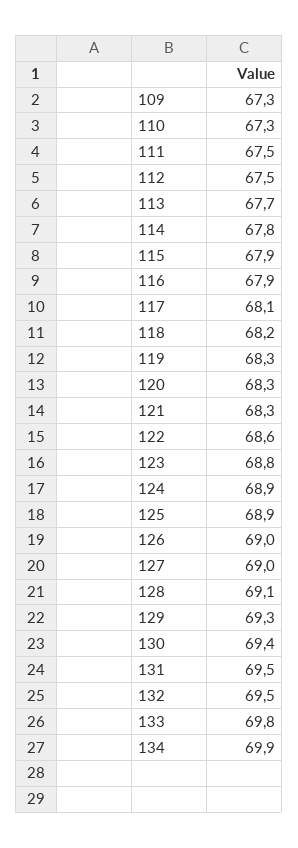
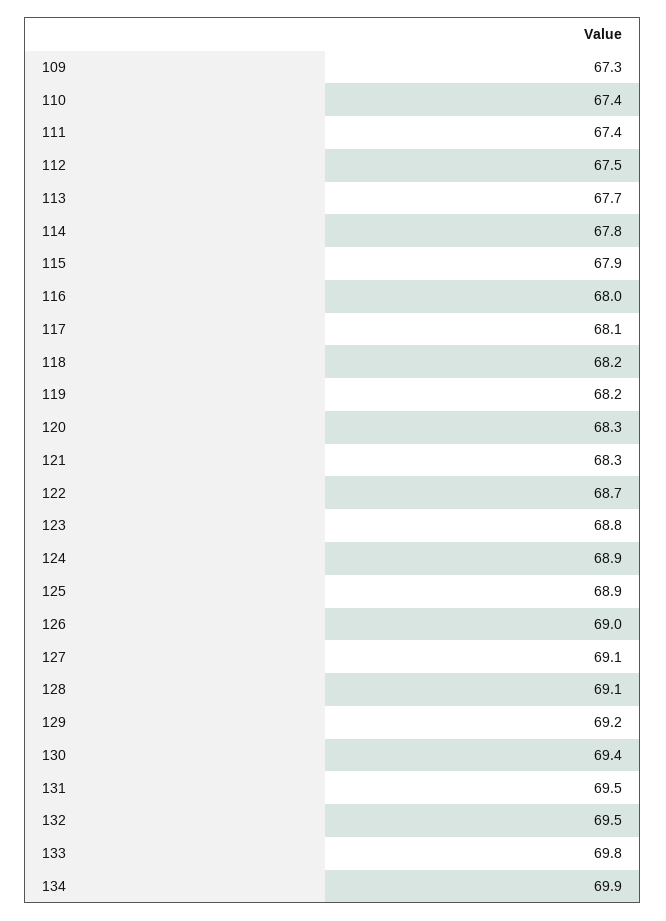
  {
    "109": 67.3,
-   "110": 67.3,
+   "110": 67.4,
-   "111": 67.5,
+   "111": 67.4,
    "112": 67.5,
    "113": 67.7,
    "114": 67.8,
    "115": 67.9,
-   "116": 67.9,
+   "116": 68,
    "117": 68.1,
    "118": 68.2,
-   "119": 68.3,
+   "119": 68.2,
    "120": 68.3,
    "121": 68.3,
-   "122": 68.6,
+   "122": 68.7,
    "123": 68.8,
    "124": 68.9,
    "125": 68.9,
    "126": 69,
-   "127": 69,
+   "127": 69.1,
    "128": 69.1,
-   "129": 69.3,
+   "129": 69.2,
    "130": 69.4,
    "131": 69.5,
    "132": 69.5,
    "133": 69.8,
    "134": 69.9
  }

